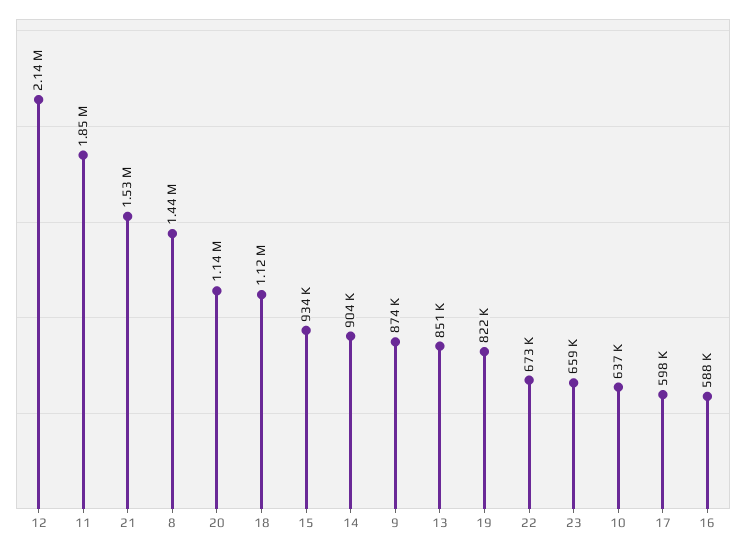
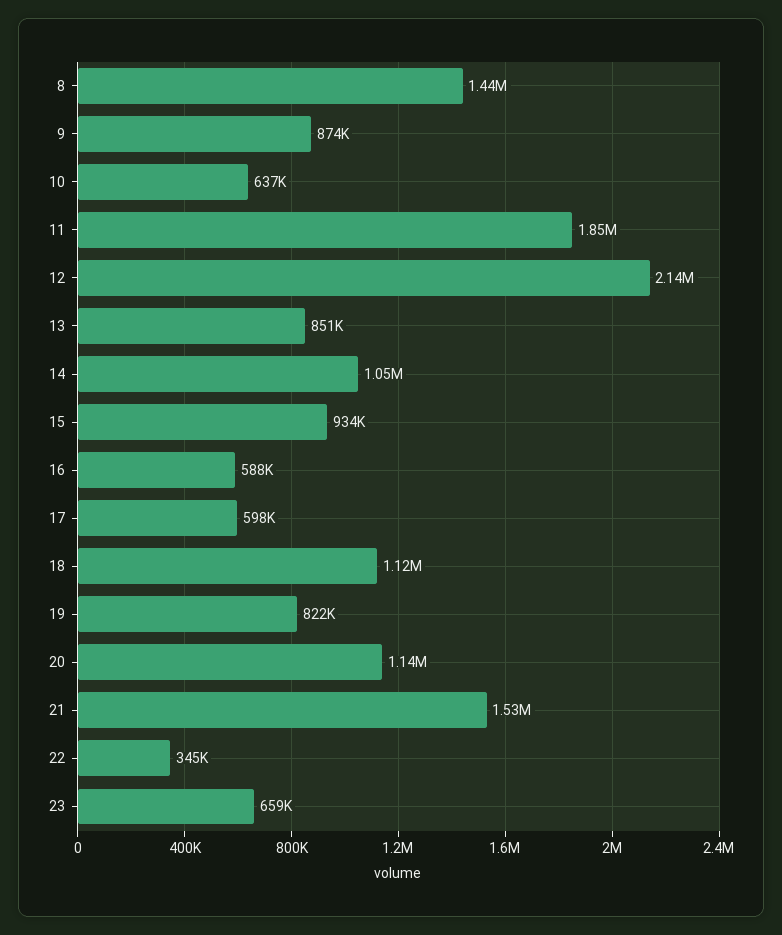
  {
    "12": 2140000,
    "11": 1850000,
    "21": 1530000,
    "8": 1440000,
    "20": 1140000,
    "18": 1120000,
    "15": 934000,
-   "14": 904000,
+   "14": 1050000,
    "9": 874000,
    "13": 851000,
    "19": 822000,
-   "22": 673000,
+   "22": 345000,
    "23": 659000,
    "10": 637000,
    "17": 598000,
    "16": 588000
  }

